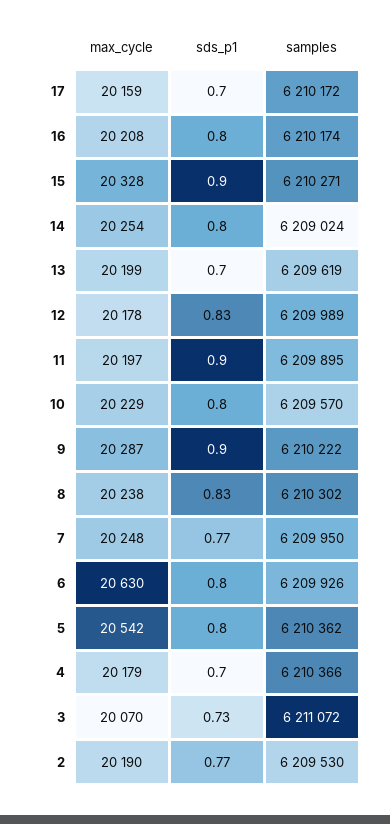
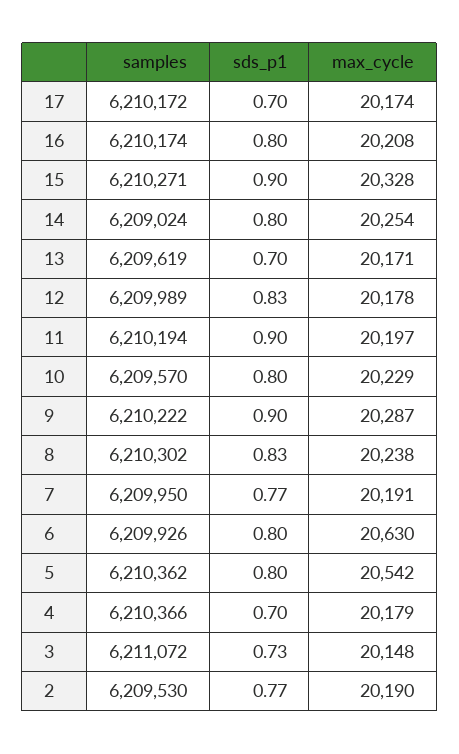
  {
    "max_cycle": {
-     "17": 20159,
+     "17": 20174,
      "16": 20208,
      "15": 20328,
      "14": 20254,
-     "13": 20199,
+     "13": 20171,
      "12": 20178,
      "11": 20197,
      "10": 20229,
      "9": 20287,
      "8": 20238,
-     "7": 20248,
+     "7": 20191,
      "6": 20630,
      "5": 20542,
      "4": 20179,
-     "3": 20070,
+     "3": 20148,
      "2": 20190
    },
    "sds_p1": {
      "17": 0.7,
      "16": 0.8,
      "15": 0.9,
      "14": 0.8,
      "13": 0.7,
      "12": 0.83,
      "11": 0.9,
      "10": 0.8,
      "9": 0.9,
      "8": 0.83,
      "7": 0.77,
      "6": 0.8,
      "5": 0.8,
      "4": 0.7,
      "3": 0.73,
      "2": 0.77
    },
    "samples": {
      "17": 6210172,
      "16": 6210174,
      "15": 6210271,
      "14": 6209024,
      "13": 6209619,
      "12": 6209989,
-     "11": 6209895,
+     "11": 6210194,
      "10": 6209570,
      "9": 6210222,
      "8": 6210302,
      "7": 6209950,
      "6": 6209926,
      "5": 6210362,
      "4": 6210366,
      "3": 6211072,
      "2": 6209530
    }
  }

